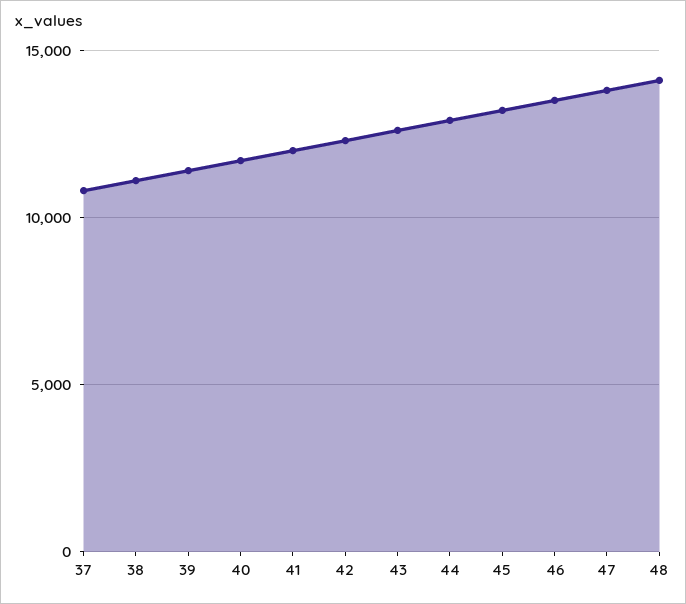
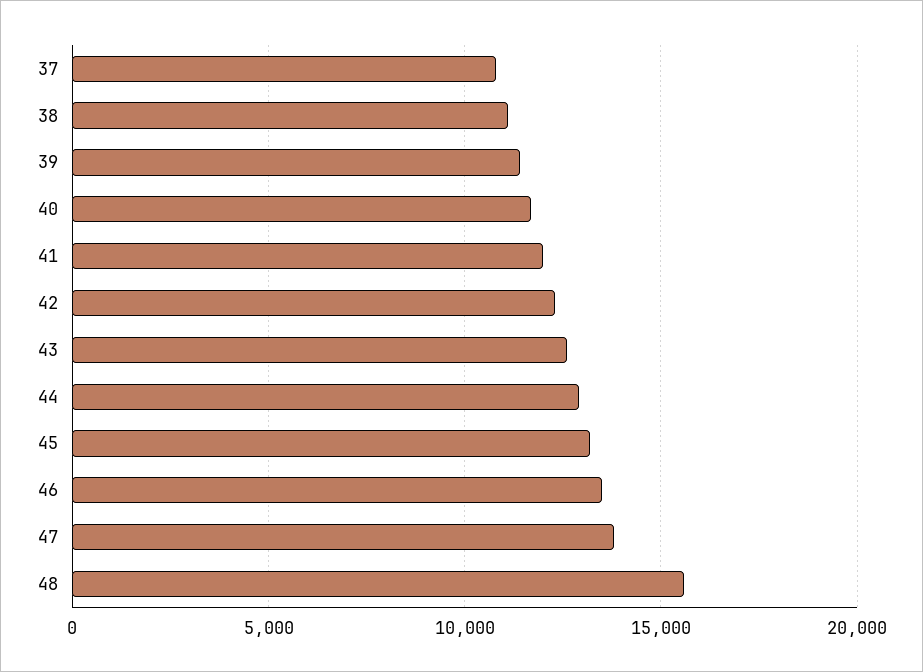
  {
    "37": 11000,
    "38": 11000,
    "39": 11500,
    "40": 11500,
    "41": 12000,
    "42": 12500,
    "43": 12500,
    "44": 13000,
    "45": 13000,
    "46": 13500,
    "47": 14000,
-   "48": 14000
+   "48": 15500
  }

